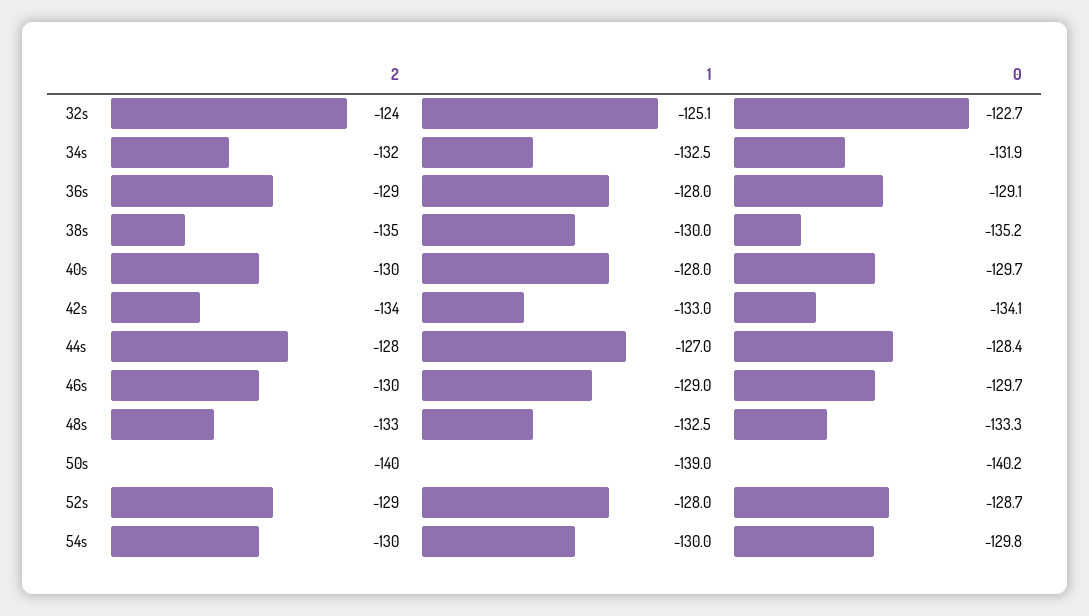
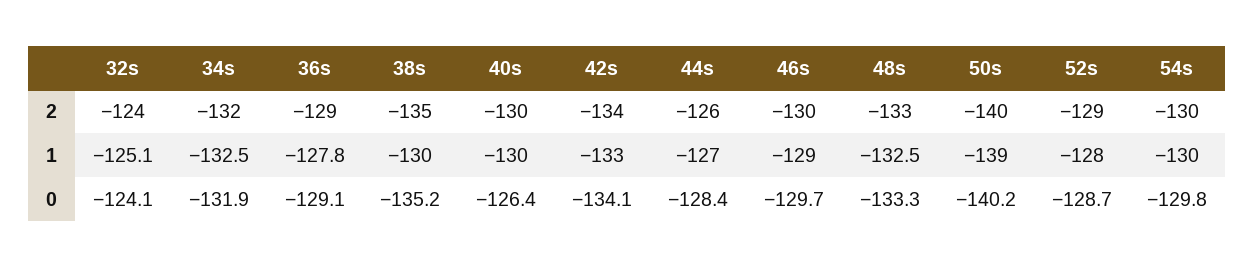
  {
    "2": {
      "32s": -124,
      "34s": -132,
      "36s": -129,
      "38s": -135,
      "40s": -130,
      "42s": -134,
-     "44s": -128,
+     "44s": -126,
      "46s": -130,
      "48s": -133,
      "50s": -140,
      "52s": -129,
      "54s": -130
    },
    "1": {
      "32s": -125.1,
      "34s": -132.5,
-     "36s": -128,
+     "36s": -127.8,
      "38s": -130,
-     "40s": -128,
+     "40s": -130,
      "42s": -133,
      "44s": -127,
      "46s": -129,
      "48s": -132.5,
      "50s": -139,
      "52s": -128,
      "54s": -130
    },
    "0": {
-     "32s": -122.7,
+     "32s": -124.1,
      "34s": -131.9,
      "36s": -129.1,
      "38s": -135.2,
-     "40s": -129.7,
+     "40s": -126.4,
      "42s": -134.1,
      "44s": -128.4,
      "46s": -129.7,
      "48s": -133.3,
      "50s": -140.2,
      "52s": -128.7,
      "54s": -129.8
    }
  }

